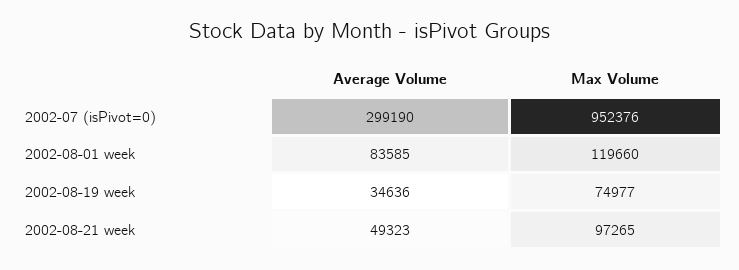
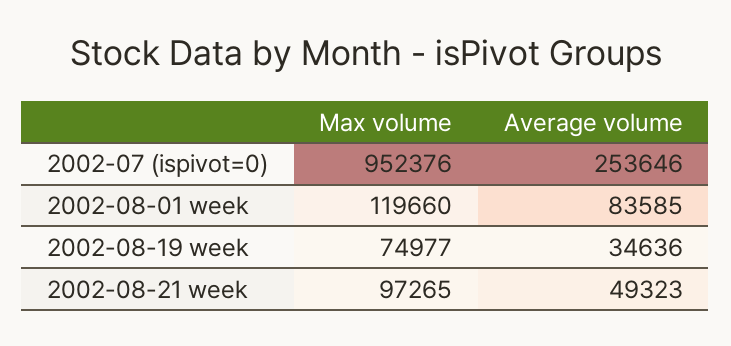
  {
    "Average Volume": {
-     "2002-07 (isPivot=0)": 299190,
+     "2002-07 (isPivot=0)": 253646,
      "2002-08-01 week": 83585,
      "2002-08-19 week": 34636,
      "2002-08-21 week": 49323
    },
    "Max Volume": {
      "2002-07 (isPivot=0)": 952376,
      "2002-08-01 week": 119660,
      "2002-08-19 week": 74977,
      "2002-08-21 week": 97265
    }
  }

